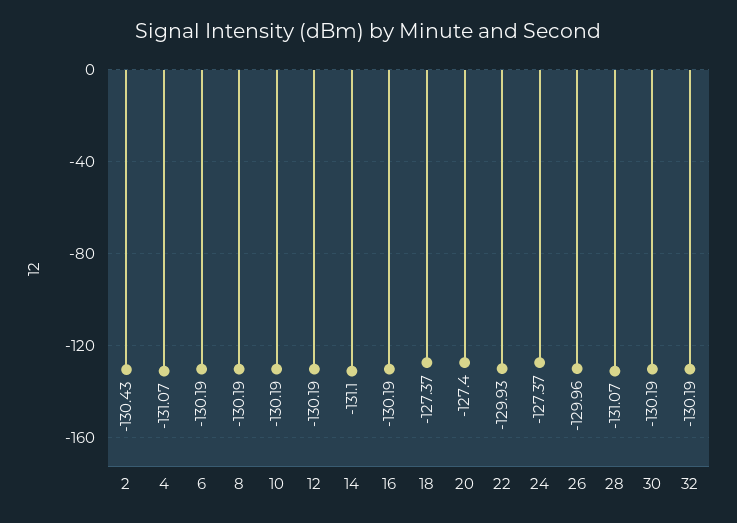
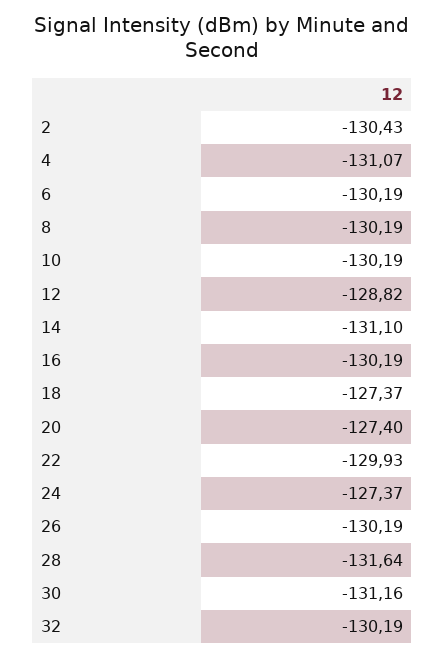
  {
    "2": -130.43,
    "4": -131.07,
    "6": -130.19,
    "8": -130.19,
    "10": -130.19,
-   "12": -130.19,
+   "12": -128.82,
    "14": -131.1,
    "16": -130.19,
    "18": -127.37,
    "20": -127.4,
    "22": -129.93,
    "24": -127.37,
-   "26": -129.96,
+   "26": -130.19,
-   "28": -131.07,
+   "28": -131.64,
-   "30": -130.19,
+   "30": -131.16,
    "32": -130.19
  }

